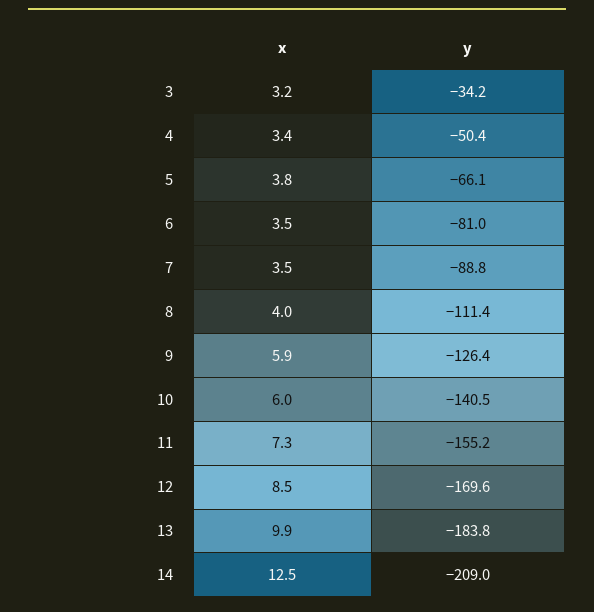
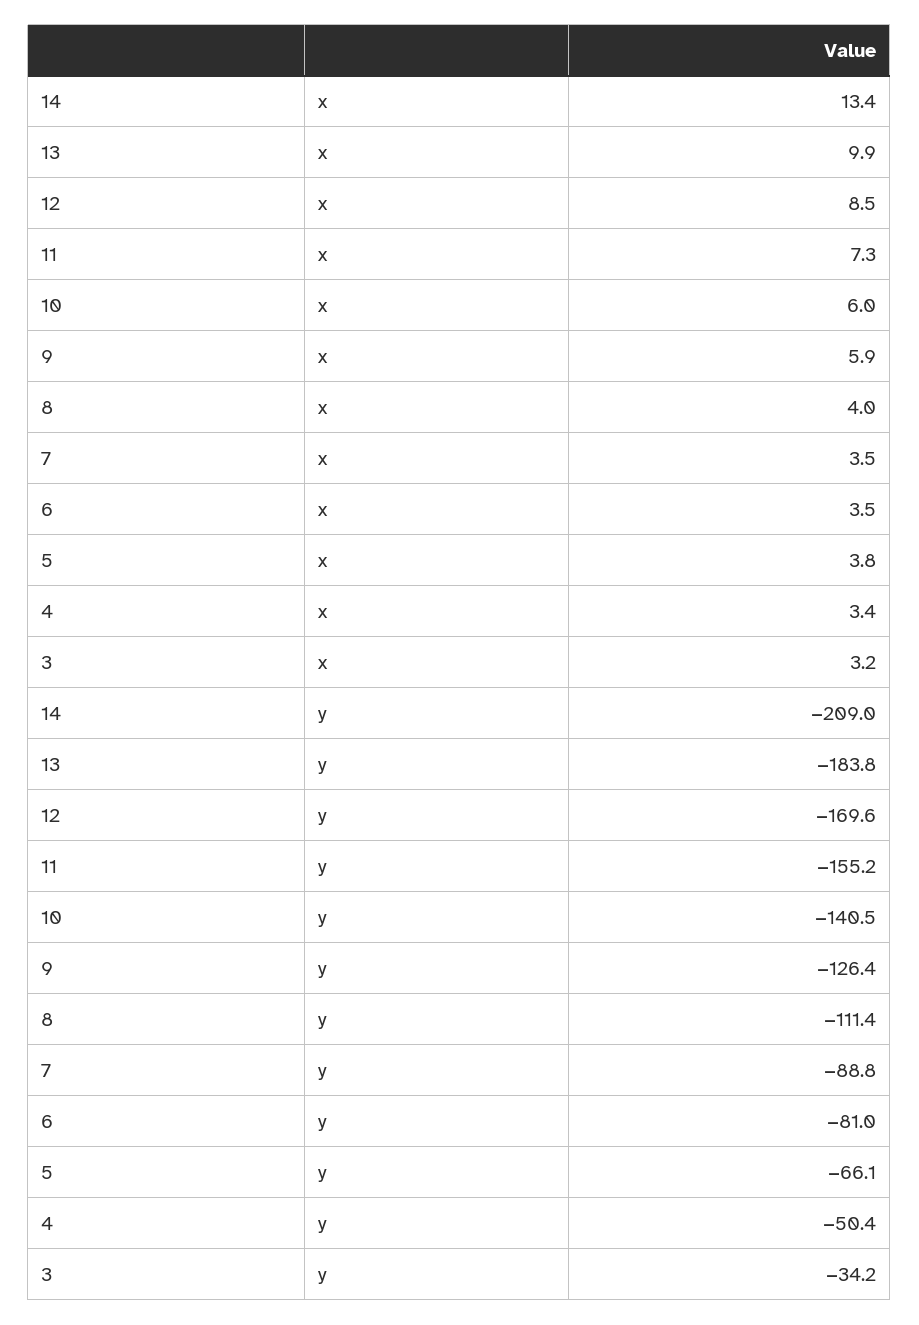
  {
    "x": {
      "3": 3.2,
      "4": 3.4,
      "5": 3.8,
      "6": 3.5,
      "7": 3.5,
      "8": 4,
      "9": 5.9,
      "10": 6,
      "11": 7.3,
      "12": 8.5,
      "13": 9.9,
-     "14": 12.5
+     "14": 13.4
    },
    "y": {
      "3": -34.2,
      "4": -50.4,
      "5": -66.1,
      "6": -81,
      "7": -88.8,
      "8": -111.4,
      "9": -126.4,
      "10": -140.5,
      "11": -155.2,
      "12": -169.6,
      "13": -183.8,
      "14": -209
    }
  }

